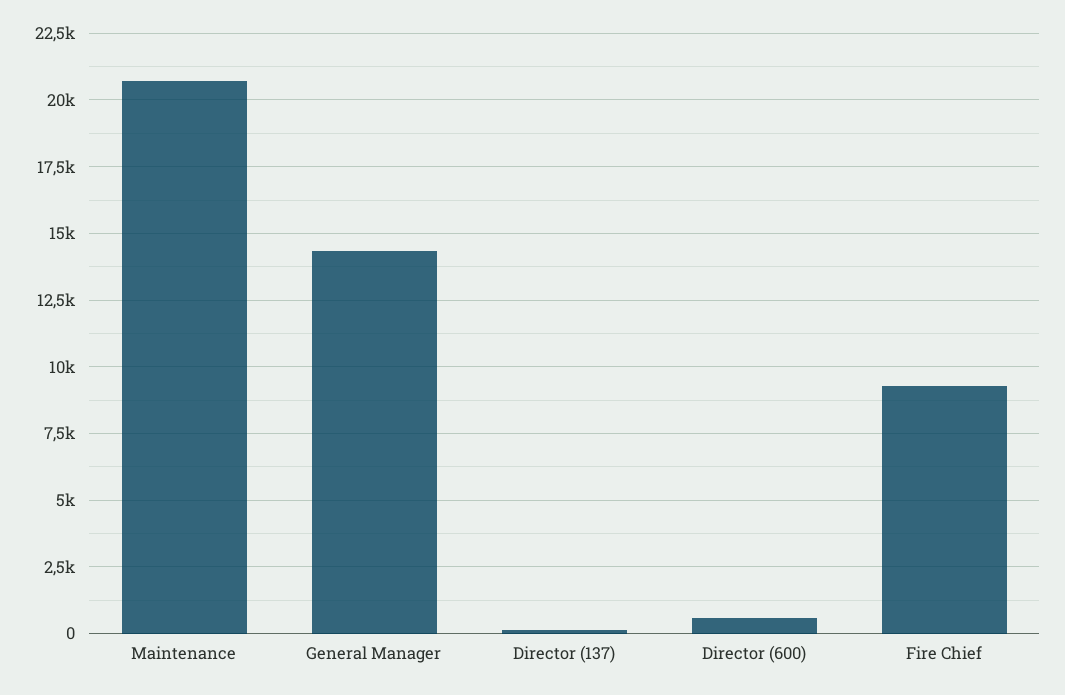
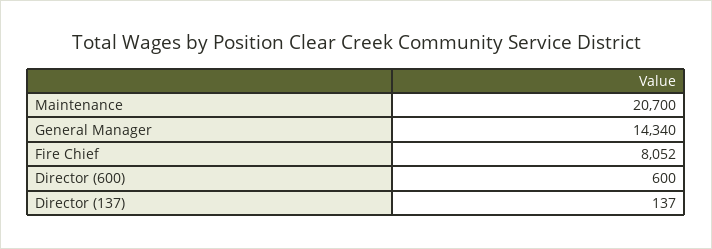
  {
    "Maintenance": 20700,
    "General Manager": 14340,
    "Director (137)": 137,
    "Director (600)": 600,
-   "Fire Chief": 9250
+   "Fire Chief": 8052
  }

